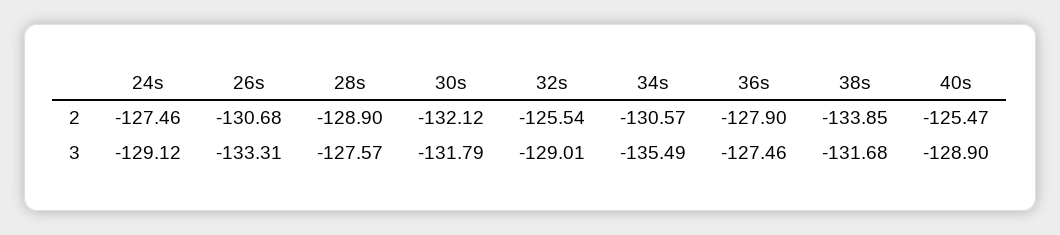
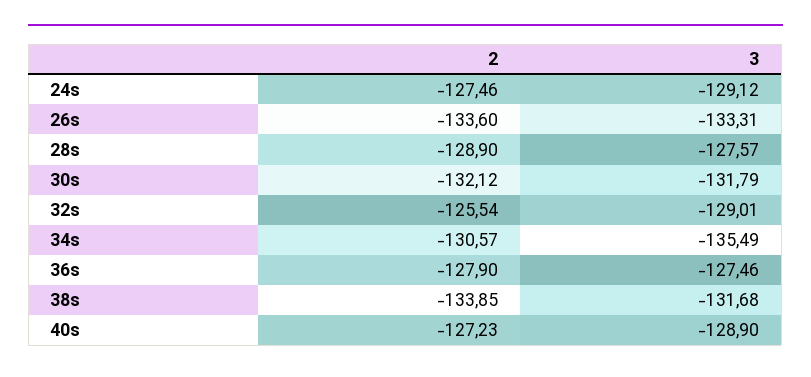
  {
    "24s": {
      "2": -127.46,
      "3": -129.12
    },
    "26s": {
-     "2": -130.68,
+     "2": -133.6,
      "3": -133.31
    },
    "28s": {
      "2": -128.9,
      "3": -127.57
    },
    "30s": {
      "2": -132.12,
      "3": -131.79
    },
    "32s": {
      "2": -125.54,
      "3": -129.01
    },
    "34s": {
      "2": -130.57,
      "3": -135.49
    },
    "36s": {
      "2": -127.9,
      "3": -127.46
    },
    "38s": {
      "2": -133.85,
      "3": -131.68
    },
    "40s": {
-     "2": -125.47,
+     "2": -127.23,
      "3": -128.9
    }
  }

